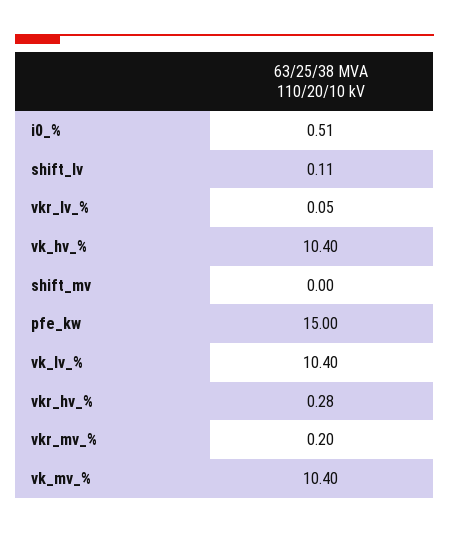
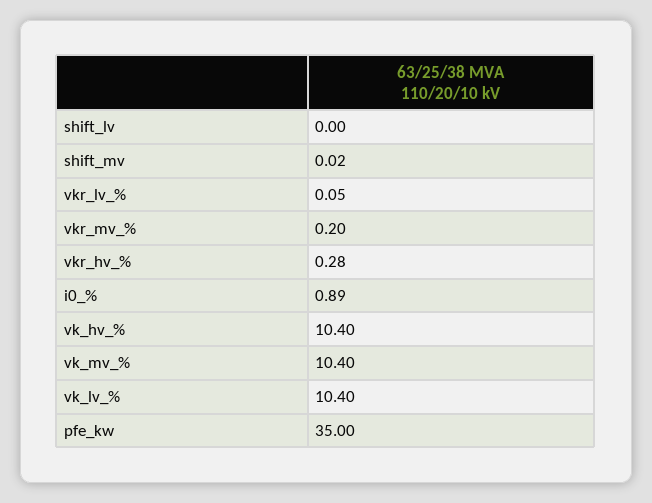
  {
-   "i0_%": 0.51,
+   "i0_%": 0.89,
-   "shift_lv": 0.11,
+   "shift_lv": 0,
    "vkr_lv_%": 0.05,
    "vk_hv_%": 10.4,
-   "shift_mv": 0,
+   "shift_mv": 0.02,
-   "pfe_kw": 15,
+   "pfe_kw": 35,
    "vk_lv_%": 10.4,
    "vkr_hv_%": 0.28,
    "vkr_mv_%": 0.2,
    "vk_mv_%": 10.4
  }

